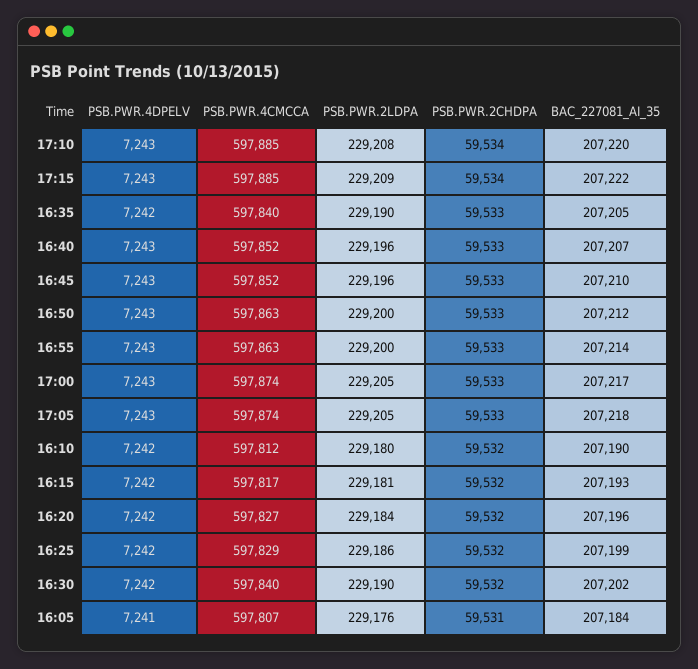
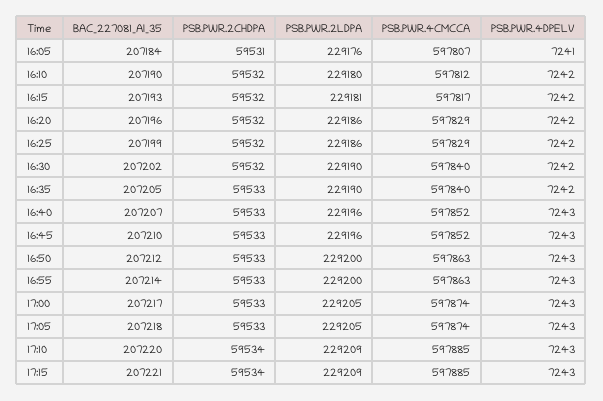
  {
    "PSB.PWR.4DPELV": {
      "17:10": 7243,
      "17:15": 7243,
      "16:35": 7242,
      "16:40": 7243,
      "16:45": 7243,
      "16:50": 7243,
      "16:55": 7243,
      "17:00": 7243,
      "17:05": 7243,
      "16:10": 7242,
      "16:15": 7242,
      "16:20": 7242,
      "16:25": 7242,
      "16:30": 7242,
      "16:05": 7241
    },
    "PSB.PWR.4CMCCA": {
      "17:10": 597885,
      "17:15": 597885,
      "16:35": 597840,
      "16:40": 597852,
      "16:45": 597852,
      "16:50": 597863,
      "16:55": 597863,
      "17:00": 597874,
      "17:05": 597874,
      "16:10": 597812,
      "16:15": 597817,
-     "16:20": 597827,
+     "16:20": 597829,
      "16:25": 597829,
      "16:30": 597840,
      "16:05": 597807
    },
    "PSB.PWR.2LDPA": {
-     "17:10": 229208,
+     "17:10": 229209,
      "17:15": 229209,
      "16:35": 229190,
      "16:40": 229196,
      "16:45": 229196,
      "16:50": 229200,
      "16:55": 229200,
      "17:00": 229205,
      "17:05": 229205,
      "16:10": 229180,
      "16:15": 229181,
-     "16:20": 229184,
+     "16:20": 229186,
      "16:25": 229186,
      "16:30": 229190,
      "16:05": 229176
    },
    "PSB.PWR.2CHDPA": {
      "17:10": 59534,
      "17:15": 59534,
      "16:35": 59533,
      "16:40": 59533,
      "16:45": 59533,
      "16:50": 59533,
      "16:55": 59533,
      "17:00": 59533,
      "17:05": 59533,
      "16:10": 59532,
      "16:15": 59532,
      "16:20": 59532,
      "16:25": 59532,
      "16:30": 59532,
      "16:05": 59531
    },
    "BAC_227081_AI_35": {
      "17:10": 207220,
-     "17:15": 207222,
+     "17:15": 207221,
      "16:35": 207205,
      "16:40": 207207,
      "16:45": 207210,
      "16:50": 207212,
      "16:55": 207214,
      "17:00": 207217,
      "17:05": 207218,
      "16:10": 207190,
      "16:15": 207193,
      "16:20": 207196,
      "16:25": 207199,
      "16:30": 207202,
      "16:05": 207184
    }
  }

